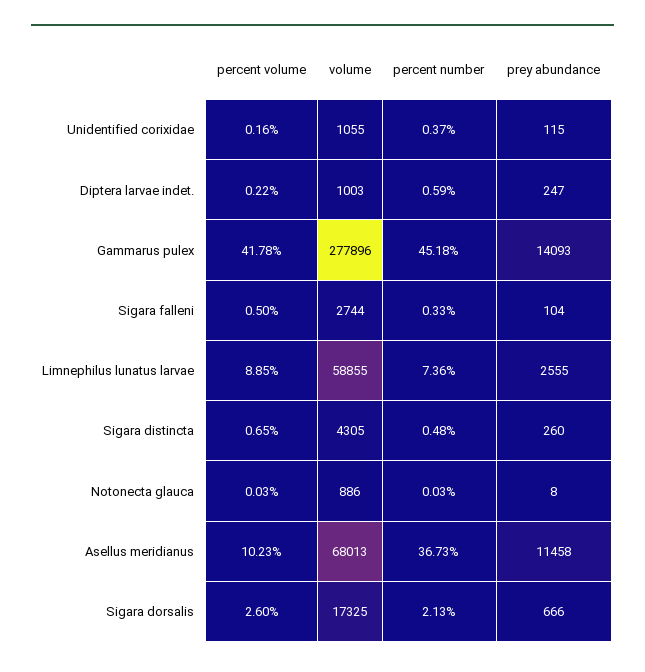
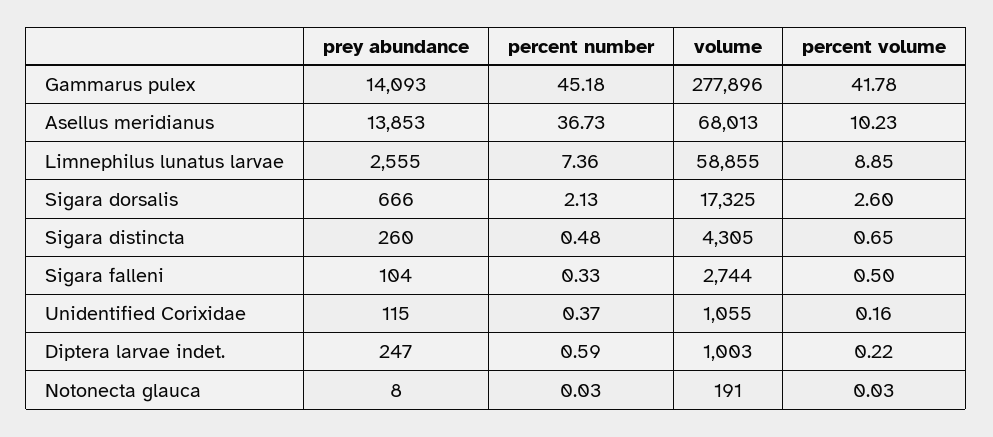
  {
    "percent volume": {
      "Unidentified corixidae": 0.16,
      "Diptera larvae indet.": 0.22,
      "Gammarus pulex": 41.78,
      "Sigara falleni": 0.5,
      "Limnephilus lunatus larvae": 8.85,
      "Sigara distincta": 0.65,
      "Notonecta glauca": 0.03,
      "Asellus meridianus": 10.23,
      "Sigara dorsalis": 2.6
    },
    "volume": {
      "Unidentified corixidae": 1055,
      "Diptera larvae indet.": 1003,
      "Gammarus pulex": 277896,
      "Sigara falleni": 2744,
      "Limnephilus lunatus larvae": 58855,
      "Sigara distincta": 4305,
-     "Notonecta glauca": 886,
+     "Notonecta glauca": 191,
      "Asellus meridianus": 68013,
      "Sigara dorsalis": 17325
    },
    "percent number": {
      "Unidentified corixidae": 0.37,
      "Diptera larvae indet.": 0.59,
      "Gammarus pulex": 45.18,
      "Sigara falleni": 0.33,
      "Limnephilus lunatus larvae": 7.36,
      "Sigara distincta": 0.48,
      "Notonecta glauca": 0.03,
      "Asellus meridianus": 36.73,
      "Sigara dorsalis": 2.13
    },
    "prey abundance": {
      "Unidentified corixidae": 115,
      "Diptera larvae indet.": 247,
      "Gammarus pulex": 14093,
      "Sigara falleni": 104,
      "Limnephilus lunatus larvae": 2555,
      "Sigara distincta": 260,
      "Notonecta glauca": 8,
-     "Asellus meridianus": 11458,
+     "Asellus meridianus": 13853,
      "Sigara dorsalis": 666
    }
  }

